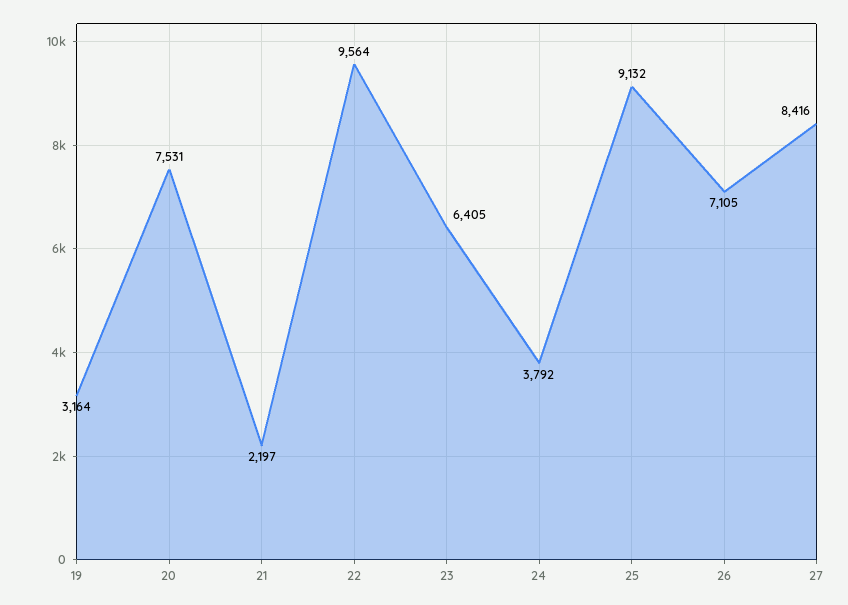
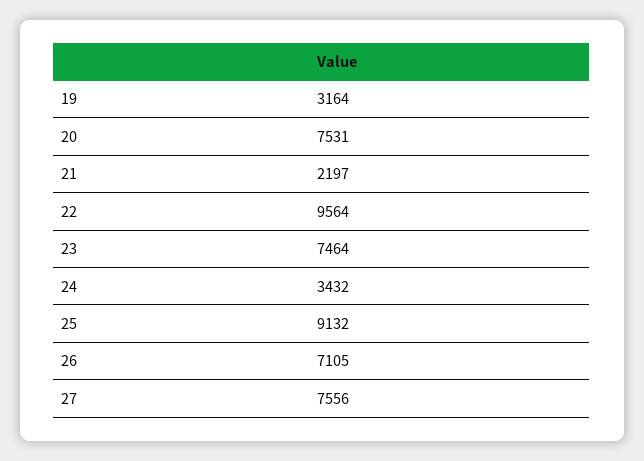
  {
    "19": 3164,
    "20": 7531,
    "21": 2197,
    "22": 9564,
-   "23": 6405,
+   "23": 7464,
-   "24": 3792,
+   "24": 3432,
    "25": 9132,
    "26": 7105,
-   "27": 8416
+   "27": 7556
  }

